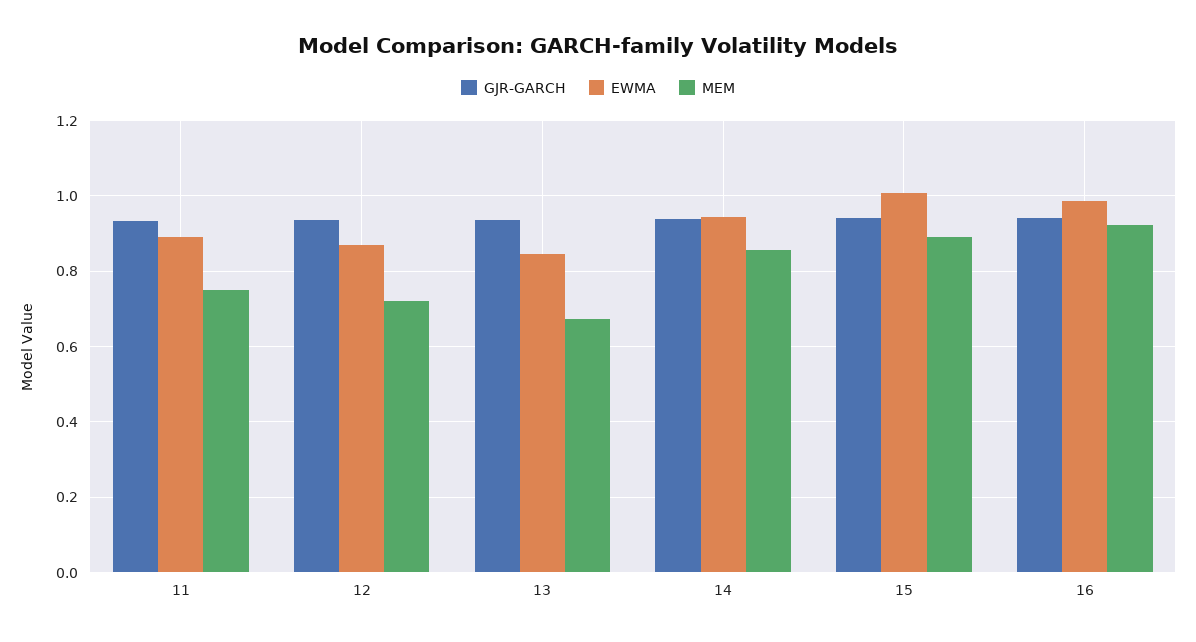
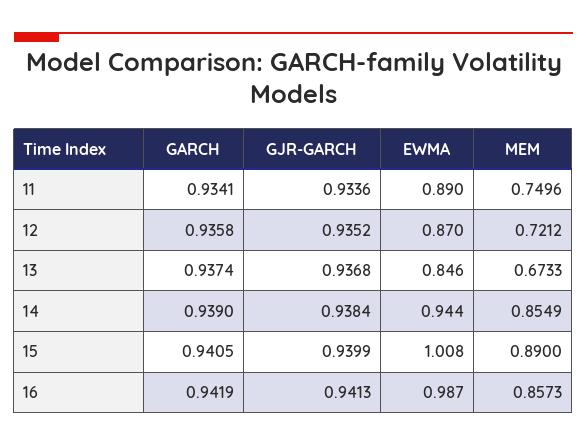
  {
    "GJR-GARCH": {
      "11": 0.9336,
      "12": 0.9352,
      "13": 0.9368,
      "14": 0.9384,
      "15": 0.9399,
      "16": 0.9413
    },
    "EWMA": {
      "11": 0.89,
      "12": 0.87,
      "13": 0.846,
      "14": 0.944,
      "15": 1.008,
      "16": 0.987
    },
    "MEM": {
      "11": 0.7496,
      "12": 0.7212,
      "13": 0.6733,
      "14": 0.8549,
      "15": 0.89,
-     "16": 0.92
+     "16": 0.8573
-   }
+   },
+   "GARCH": {
+     "11": 0.9341,
+     "12": 0.9358,
+     "13": 0.9374,
+     "14": 0.939,
+     "15": 0.9405,
+     "16": 0.9419
+   }
  }

